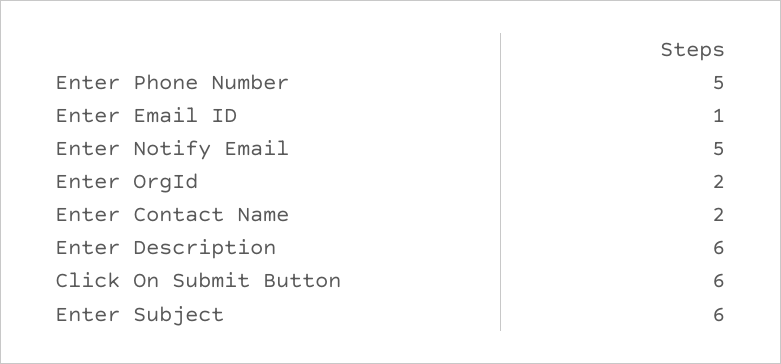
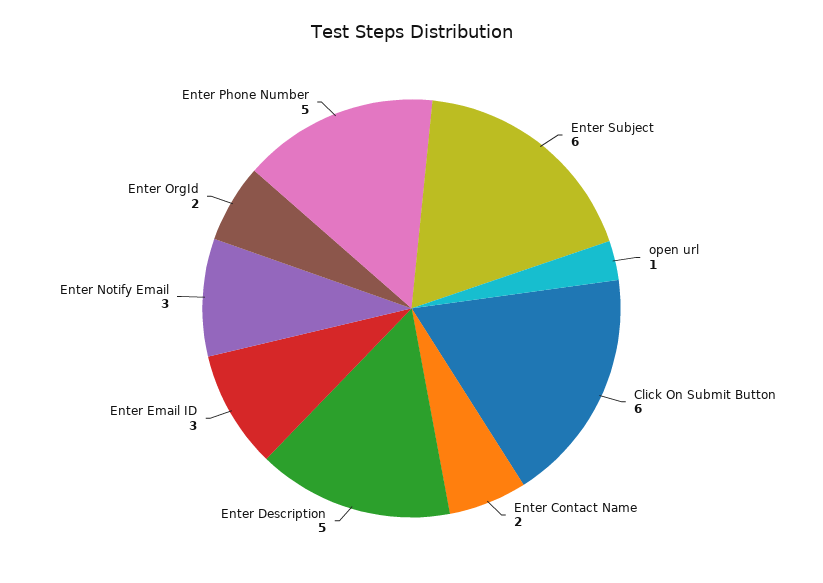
  {
    "Enter Phone Number": 5,
-   "Enter Email ID": 1,
+   "Enter Email ID": 3,
-   "Enter Notify Email": 5,
+   "Enter Notify Email": 3,
    "Enter OrgId": 2,
    "Enter Contact Name": 2,
-   "Enter Description": 6,
+   "Enter Description": 5,
    "Click On Submit Button": 6,
-   "Enter Subject": 6
+   "Enter Subject": 6,
+   "open url": 1
  }

